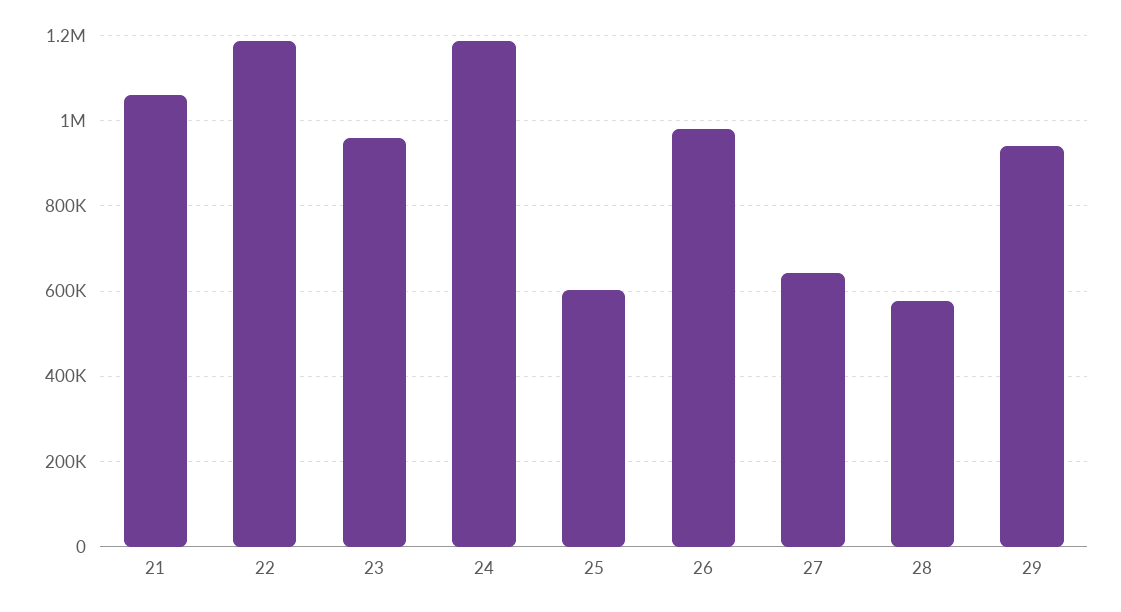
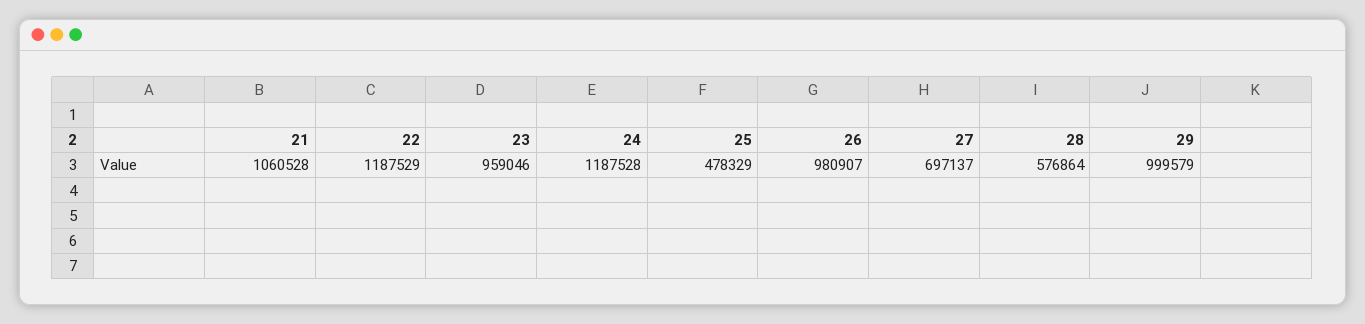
  {
    "21": 1060528,
    "22": 1187529,
    "23": 959046,
    "24": 1187528,
-   "25": 600000,
+   "25": 478329,
    "26": 980907,
-   "27": 640000,
+   "27": 697137,
    "28": 576864,
-   "29": 940000
+   "29": 999579
  }

